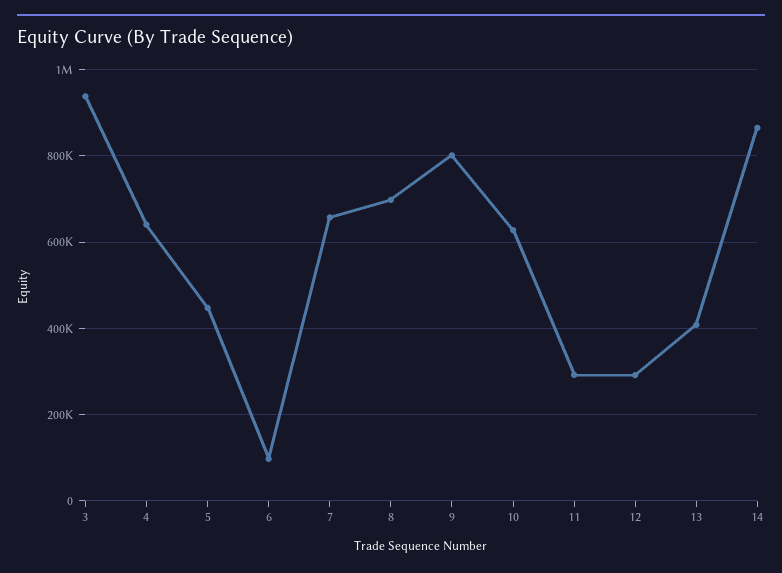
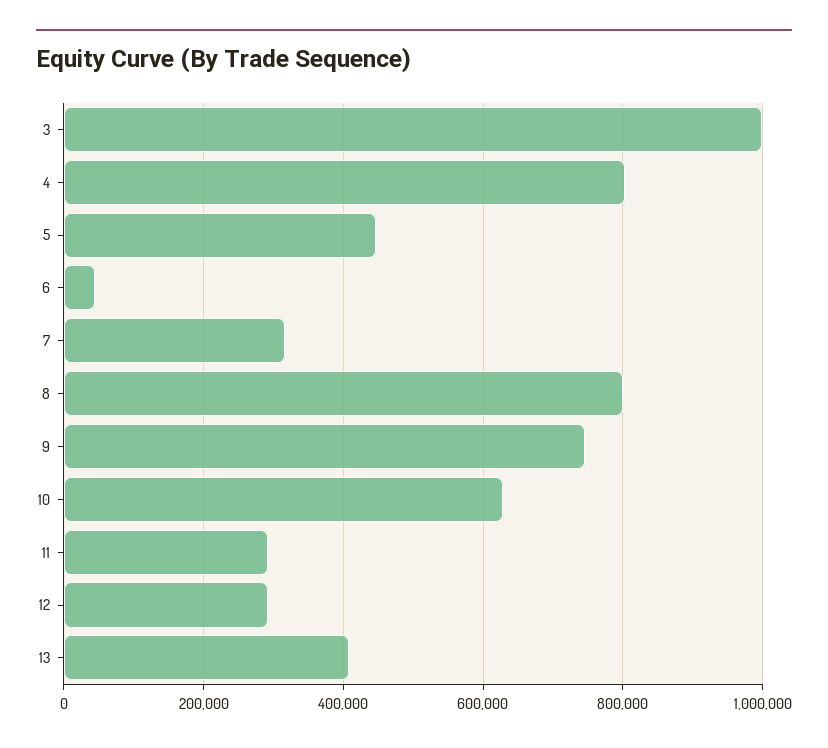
  {
-   "3": 940000,
+   "3": 1000000,
-   "4": 640000,
+   "4": 800000,
    "5": 440000,
-   "6": 100000,
+   "6": 40000,
-   "7": 660000,
+   "7": 320000,
-   "8": 700000,
+   "8": 800000,
-   "9": 800000,
+   "9": 740000,
    "10": 620000,
    "11": 300000,
    "12": 300000,
-   "13": 400000,
+   "13": 400000
-   "14": 860000
  }

